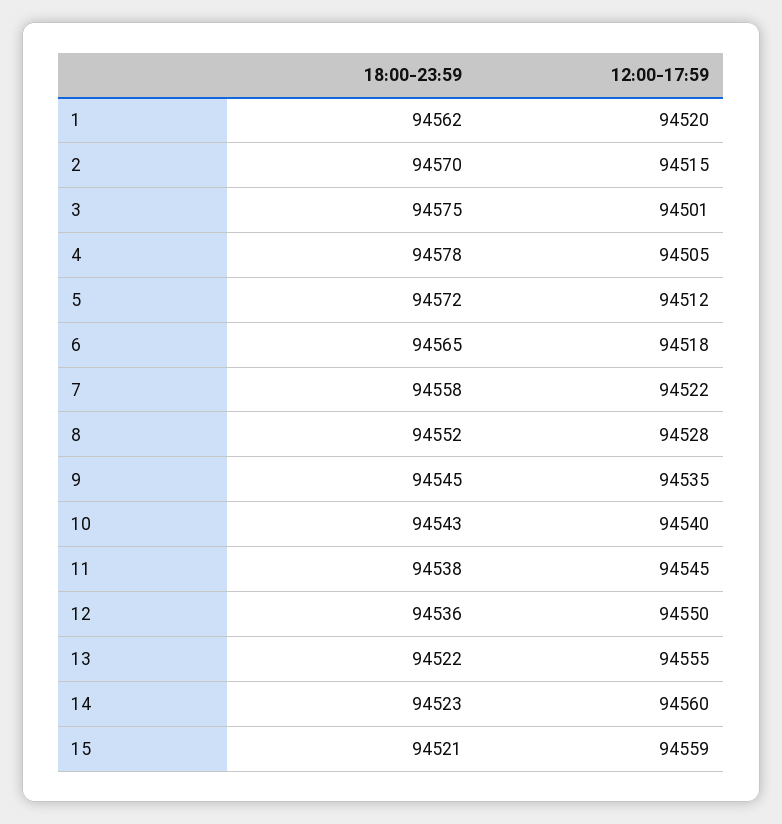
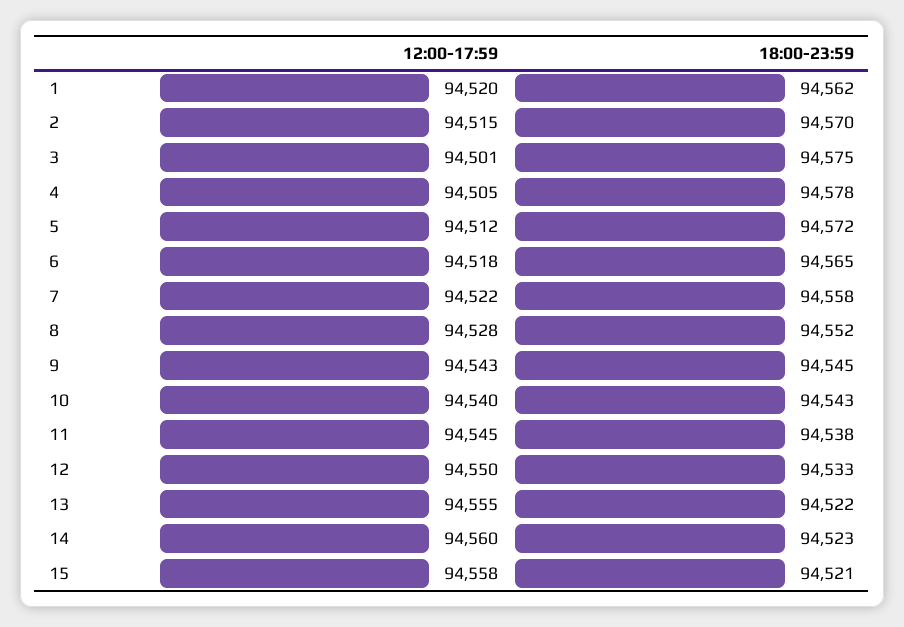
  {
    "18:00-23:59": {
      "1": 94562,
      "2": 94570,
      "3": 94575,
      "4": 94578,
      "5": 94572,
      "6": 94565,
      "7": 94558,
      "8": 94552,
      "9": 94545,
      "10": 94543,
      "11": 94538,
-     "12": 94536,
+     "12": 94533,
      "13": 94522,
      "14": 94523,
      "15": 94521
    },
    "12:00-17:59": {
      "1": 94520,
      "2": 94515,
      "3": 94501,
      "4": 94505,
      "5": 94512,
      "6": 94518,
      "7": 94522,
      "8": 94528,
-     "9": 94535,
+     "9": 94543,
      "10": 94540,
      "11": 94545,
      "12": 94550,
      "13": 94555,
      "14": 94560,
-     "15": 94559
+     "15": 94558
    }
  }

